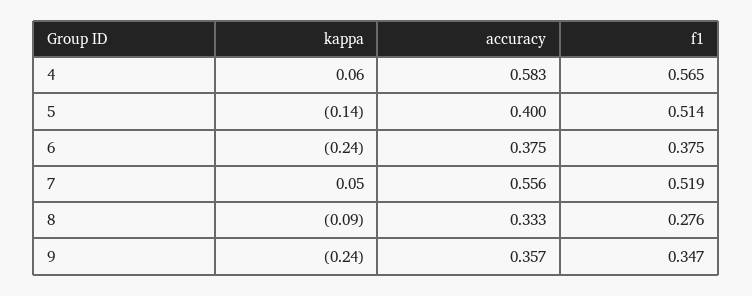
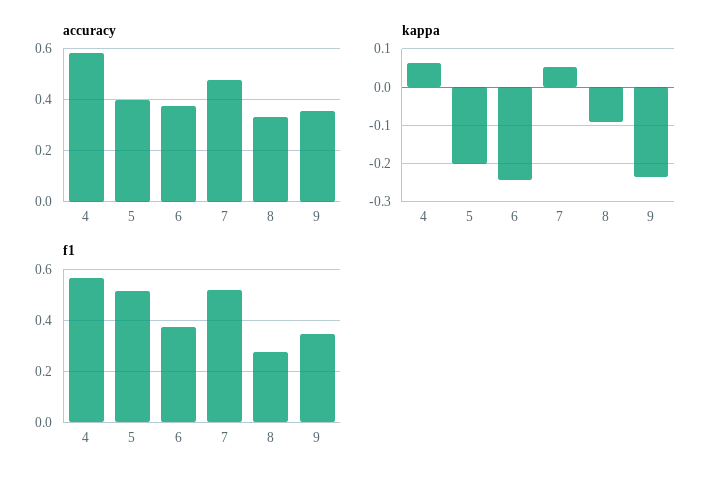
  {
    "kappa": {
      "4": 0.06,
-     "5": -0.14,
+     "5": -0.2,
      "6": -0.24,
      "7": 0.05,
      "8": -0.09,
      "9": -0.24
    },
    "accuracy": {
      "4": 0.583,
      "5": 0.4,
      "6": 0.375,
-     "7": 0.556,
+     "7": 0.475,
      "8": 0.333,
      "9": 0.357
    },
    "f1": {
      "4": 0.565,
      "5": 0.514,
      "6": 0.375,
      "7": 0.519,
      "8": 0.276,
      "9": 0.347
    }
  }

